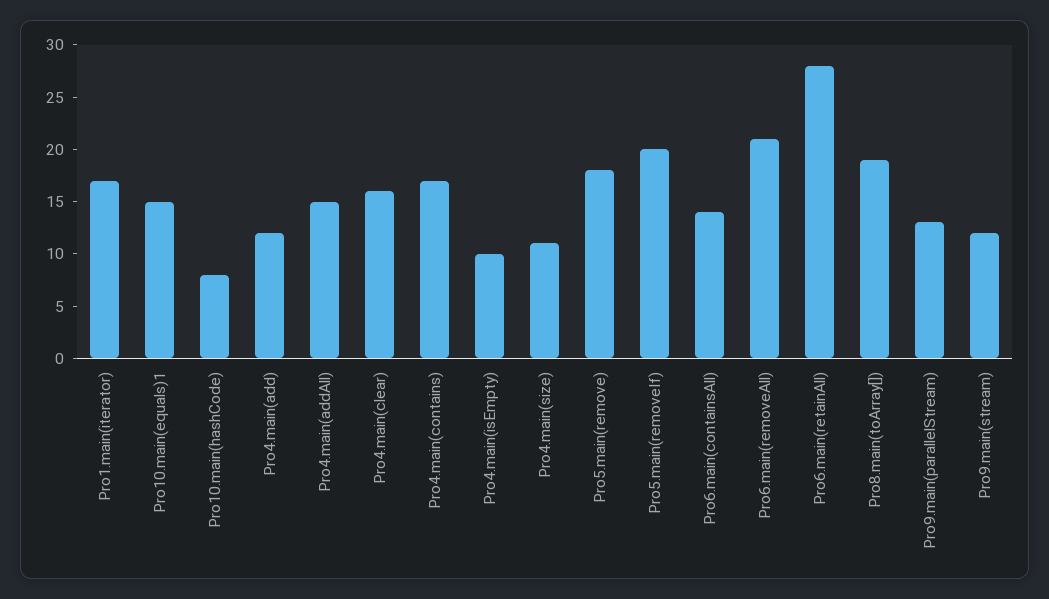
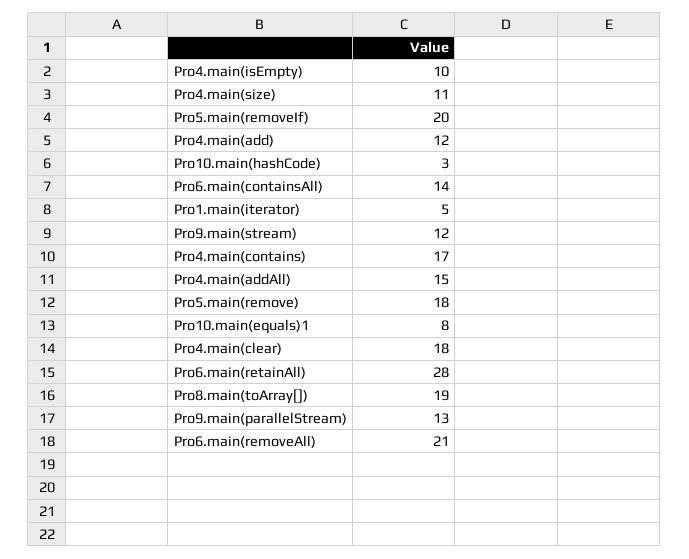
  {
-   "Pro1.main(iterator)": 17,
+   "Pro1.main(iterator)": 5,
-   "Pro10.main(equals)1": 15,
+   "Pro10.main(equals)1": 8,
-   "Pro10.main(hashCode)": 8,
+   "Pro10.main(hashCode)": 3,
    "Pro4.main(add)": 12,
    "Pro4.main(addAll)": 15,
-   "Pro4.main(clear)": 16,
+   "Pro4.main(clear)": 18,
    "Pro4.main(contains)": 17,
    "Pro4.main(isEmpty)": 10,
    "Pro4.main(size)": 11,
    "Pro5.main(remove)": 18,
    "Pro5.main(removeIf)": 20,
    "Pro6.main(containsAll)": 14,
    "Pro6.main(removeAll)": 21,
    "Pro6.main(retainAll)": 28,
    "Pro8.main(toArray[])": 19,
    "Pro9.main(parallelStream)": 13,
    "Pro9.main(stream)": 12
  }

